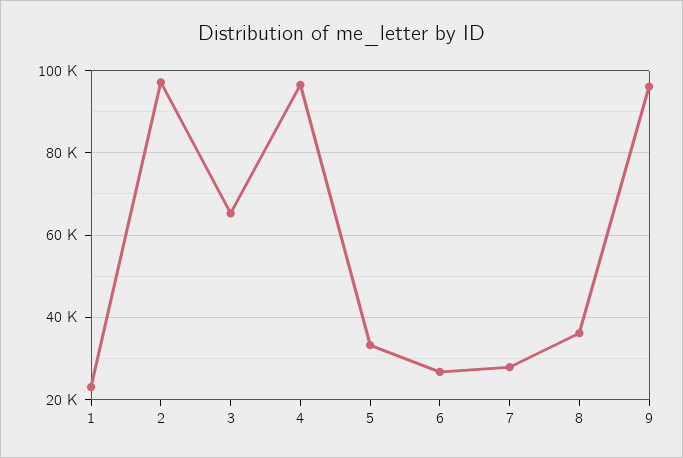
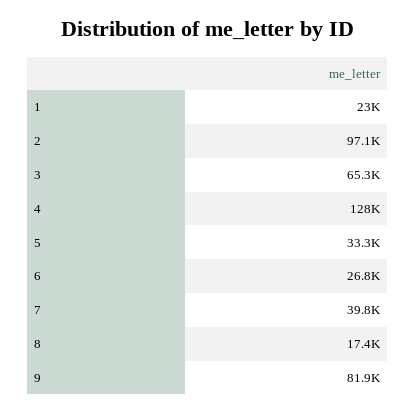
  {
    "1": 23000,
    "2": 97100,
    "3": 65300,
-   "4": 96000,
+   "4": 128000,
    "5": 33300,
    "6": 26800,
-   "7": 28000,
+   "7": 39800,
-   "8": 36000,
+   "8": 17400,
-   "9": 96000
+   "9": 81900
  }

